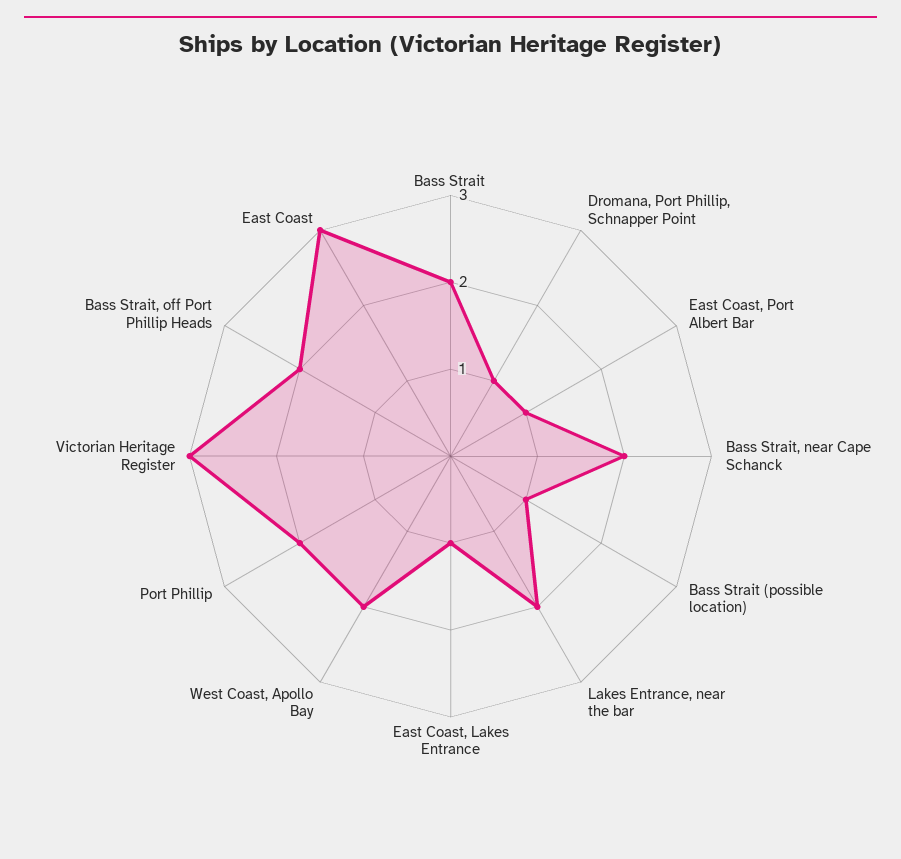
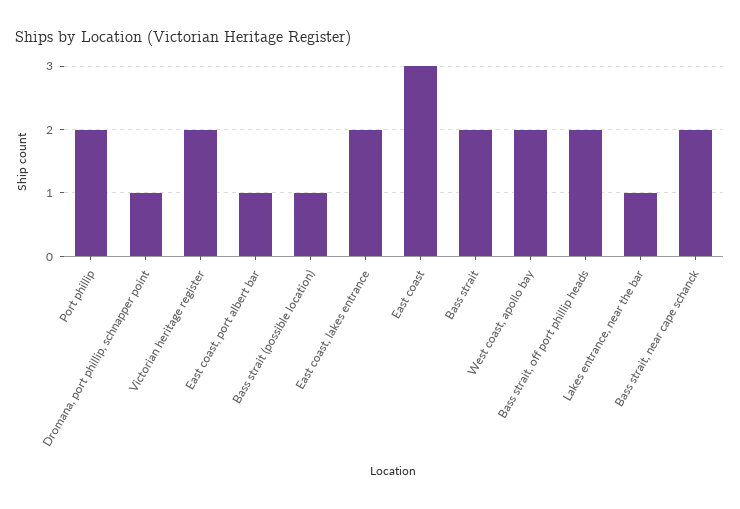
  {
    "Bass Strait": 2,
    "Dromana, Port Phillip, Schnapper Point": 1,
    "East Coast, Port Albert Bar": 1,
    "Bass Strait, near Cape Schanck": 2,
    "Bass Strait (possible location)": 1,
-   "Lakes Entrance, near the bar": 2,
+   "Lakes Entrance, near the bar": 1,
-   "East Coast, Lakes Entrance": 1,
+   "East Coast, Lakes Entrance": 2,
    "West Coast, Apollo Bay": 2,
    "Port Phillip": 2,
-   "Victorian Heritage Register": 3,
+   "Victorian Heritage Register": 2,
    "Bass Strait, off Port Phillip Heads": 2,
    "East Coast": 3
  }

